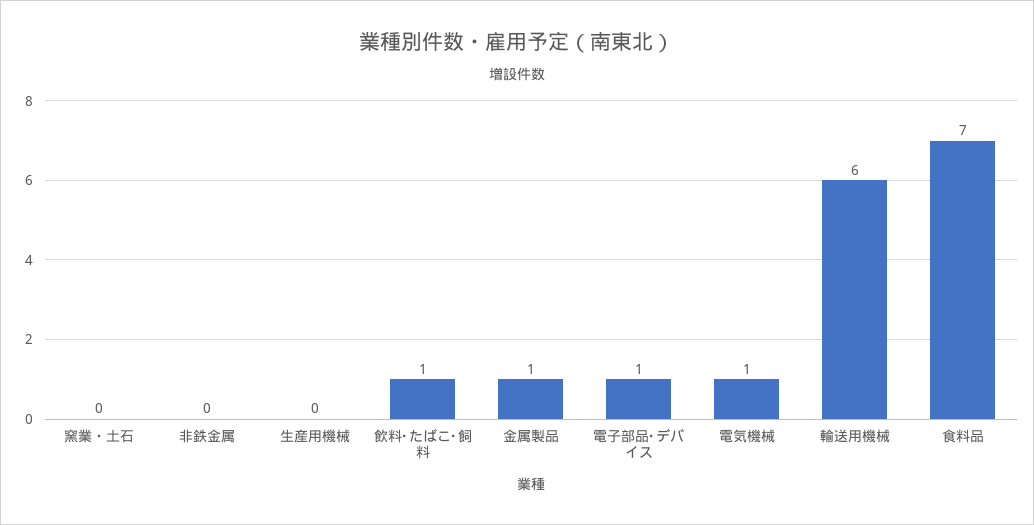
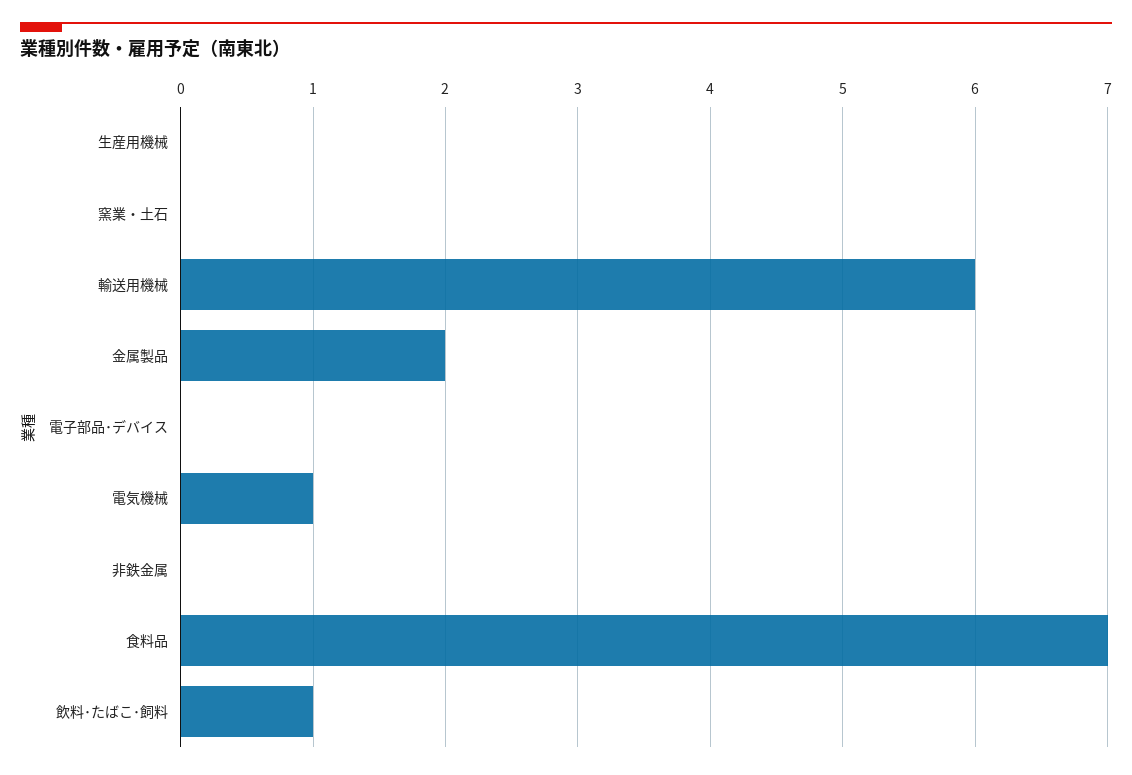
  {
    "窯業・土石": 0,
    "非鉄金属": 0,
    "生産用機械": 0,
    "飲料･たばこ･飼料": 1,
-   "金属製品": 1,
+   "金属製品": 2,
-   "電子部品･デバイス": 1,
+   "電子部品･デバイス": 0,
    "電気機械": 1,
    "輸送用機械": 6,
    "食料品": 7
  }

